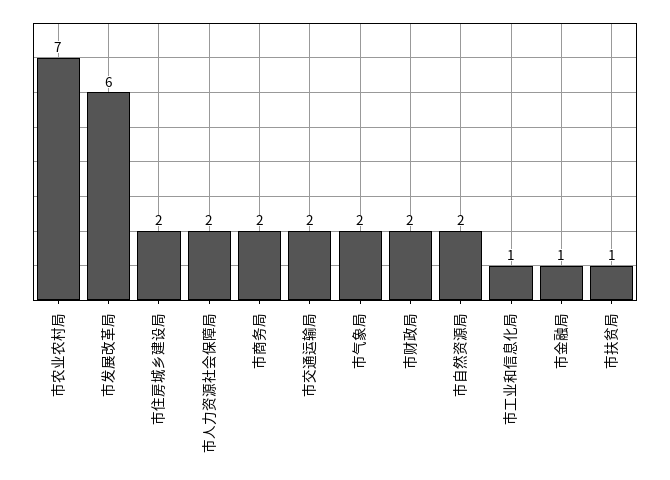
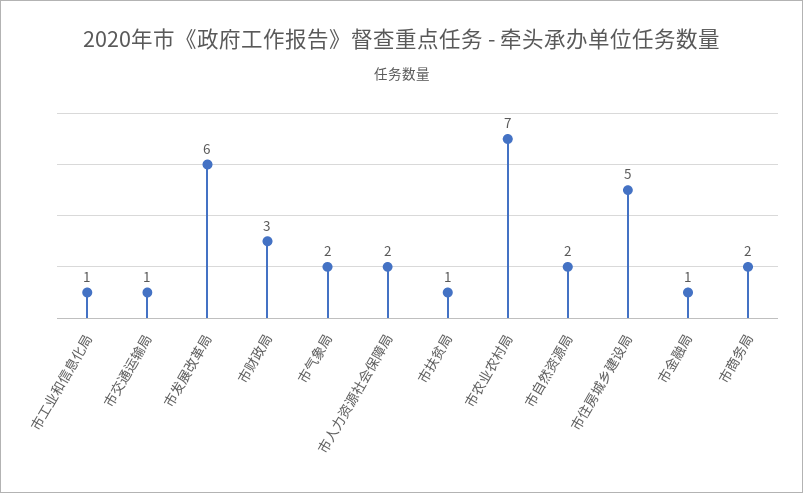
  {
    "市农业农村局": 7,
    "市发展改革局": 6,
-   "市住房城乡建设局": 2,
+   "市住房城乡建设局": 5,
    "市人力资源社会保障局": 2,
    "市商务局": 2,
-   "市交通运输局": 2,
+   "市交通运输局": 1,
    "市气象局": 2,
-   "市财政局": 2,
+   "市财政局": 3,
    "市自然资源局": 2,
    "市工业和信息化局": 1,
    "市金融局": 1,
    "市扶贫局": 1
  }

